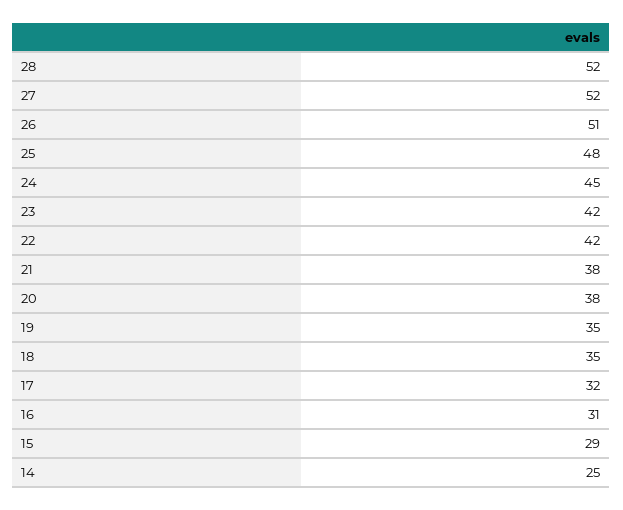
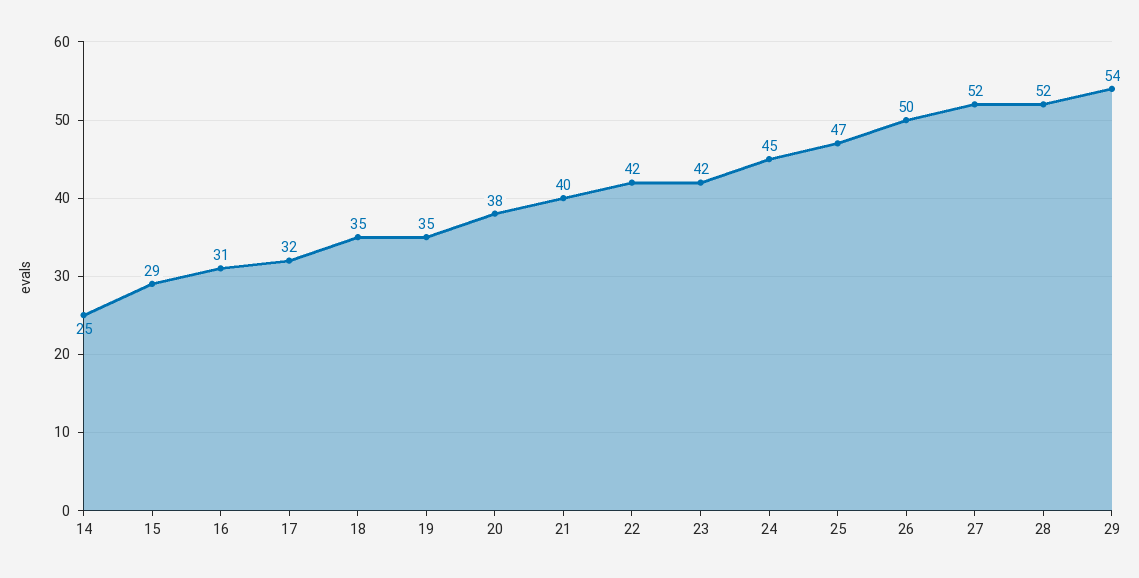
  {
    "28": 52,
    "27": 52,
-   "26": 51,
+   "26": 50,
-   "25": 48,
+   "25": 47,
    "24": 45,
    "23": 42,
    "22": 42,
-   "21": 38,
+   "21": 40,
    "20": 38,
    "19": 35,
    "18": 35,
    "17": 32,
    "16": 31,
    "15": 29,
-   "14": 25
+   "14": 25,
+   "29": 54
  }

